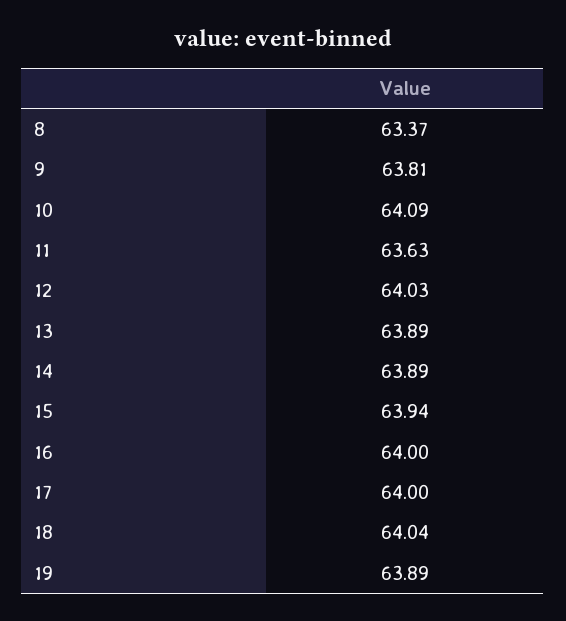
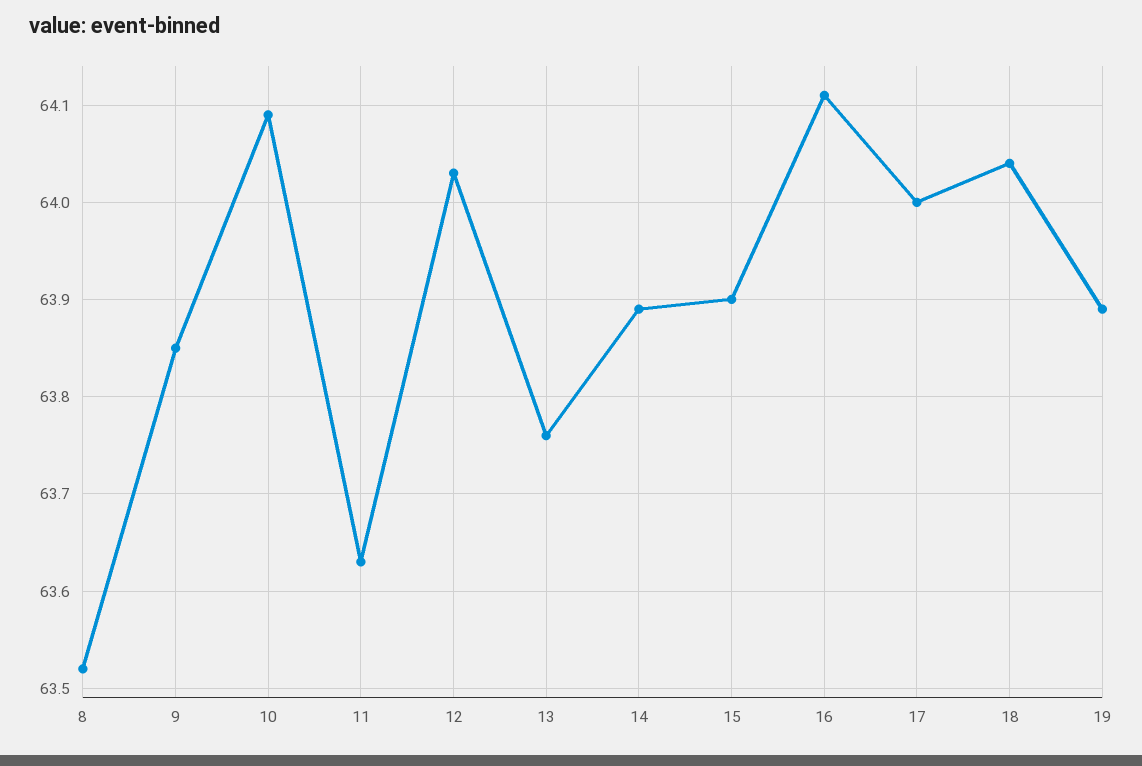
  {
-   "8": 63.37,
+   "8": 63.52,
-   "9": 63.81,
+   "9": 63.85,
    "10": 64.09,
    "11": 63.63,
    "12": 64.03,
-   "13": 63.89,
+   "13": 63.76,
    "14": 63.89,
-   "15": 63.94,
+   "15": 63.9,
-   "16": 64,
+   "16": 64.11,
    "17": 64,
    "18": 64.04,
    "19": 63.89
  }

